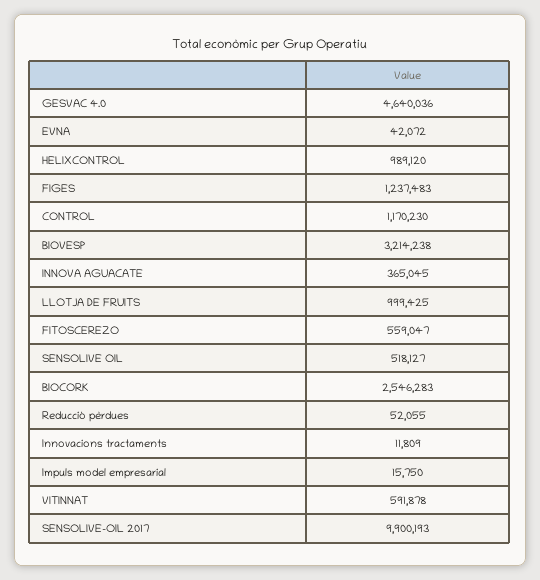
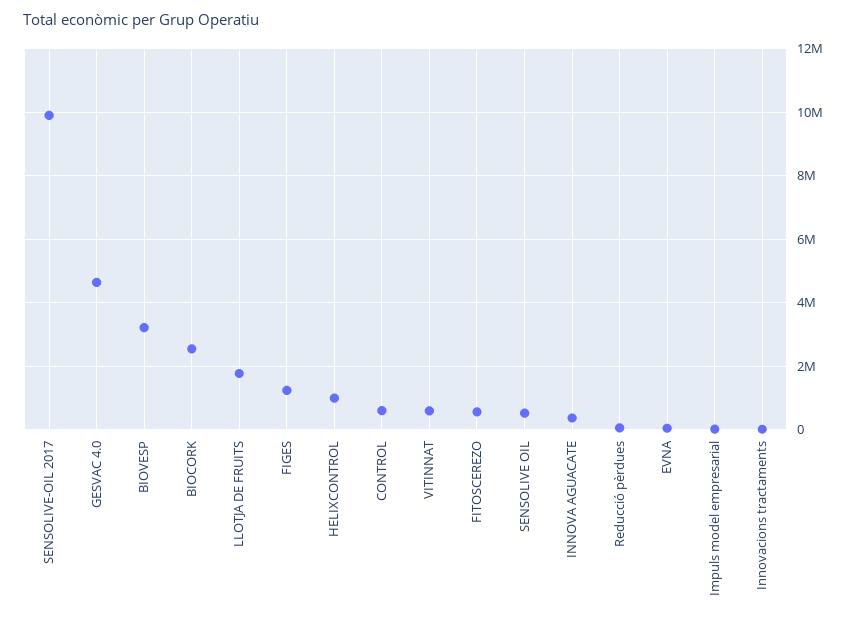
  {
    "GESVAC 4.0": 4640036,
    "EVNA": 42072,
    "HELIXCONTROL": 989120,
    "FIGES": 1237483,
-   "CONTROL": 1170230,
+   "CONTROL": 600000,
    "BIOVESP": 3214238,
    "INNOVA AGUACATE": 365045,
-   "LLOTJA DE FRUITS": 999425,
+   "LLOTJA DE FRUITS": 1800000,
    "FITOSCEREZO": 559047,
    "SENSOLIVE OIL": 518127,
    "BIOCORK": 2546283,
    "Reducció pèrdues": 52055,
    "Innovacions tractaments": 11809,
    "Impuls model empresarial": 15750,
    "VITINNAT": 591878,
    "SENSOLIVE-OIL 2017": 9900193
  }

